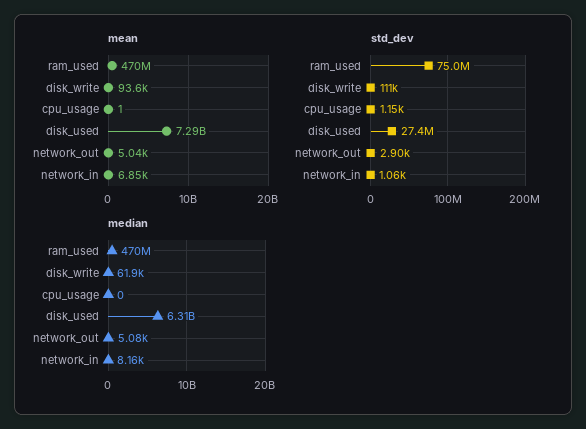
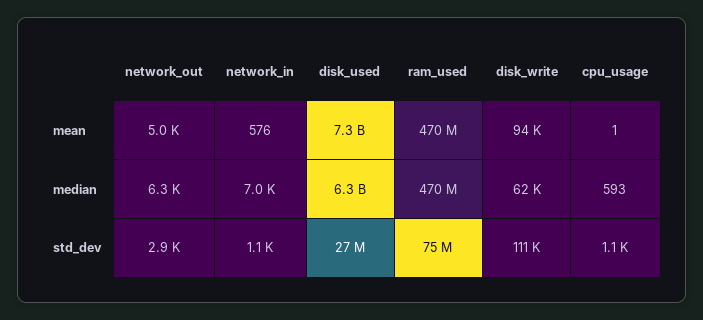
  {
    "mean": {
      "ram_used": 470000000,
      "disk_write": 93600,
      "cpu_usage": 1,
      "disk_used": 7290000000,
      "network_out": 5040,
-     "network_in": 6850
+     "network_in": 576
    },
    "std_dev": {
      "ram_used": 75000000,
      "disk_write": 111000,
      "cpu_usage": 1150,
      "disk_used": 27400000,
      "network_out": 2900,
      "network_in": 1060
    },
    "median": {
      "ram_used": 470000000,
      "disk_write": 61900,
-     "cpu_usage": 0,
+     "cpu_usage": 593,
      "disk_used": 6310000000,
-     "network_out": 5080,
+     "network_out": 6300,
-     "network_in": 8160
+     "network_in": 7000
    }
  }

